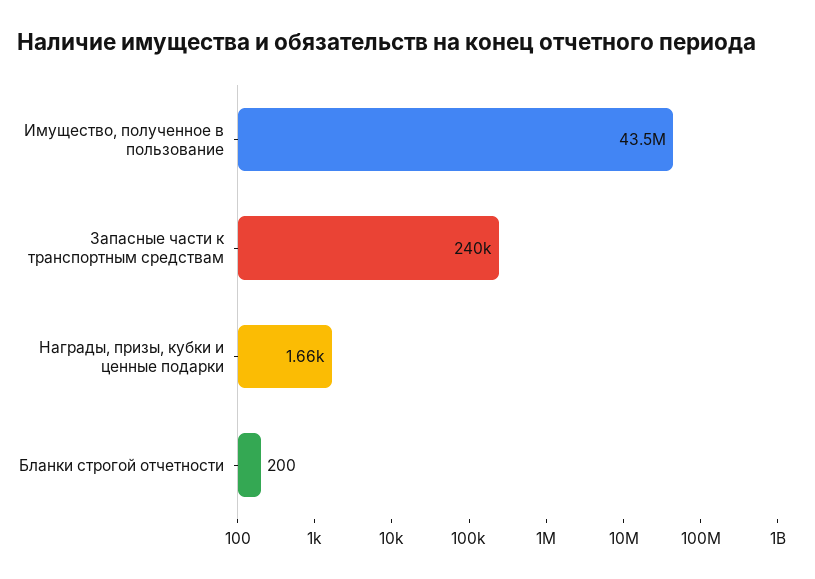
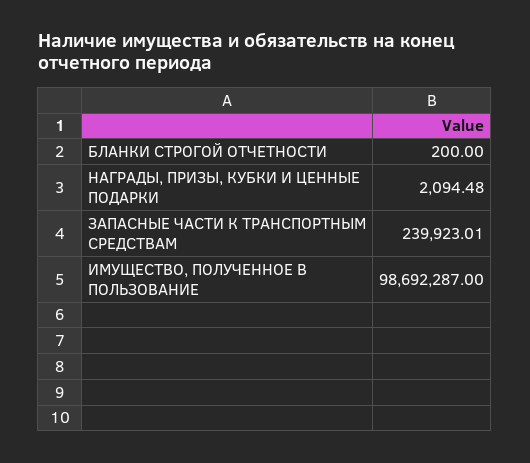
  {
-   "Имущество, полученное в пользование": 43500000,
+   "Имущество, полученное в пользование": 98692287,
    "Запасные части к транспортным средствам": 239923.01,
-   "Награды, призы, кубки и ценные подарки": 1660,
+   "Награды, призы, кубки и ценные подарки": 2094.48,
    "Бланки строгой отчетности": 200
  }

